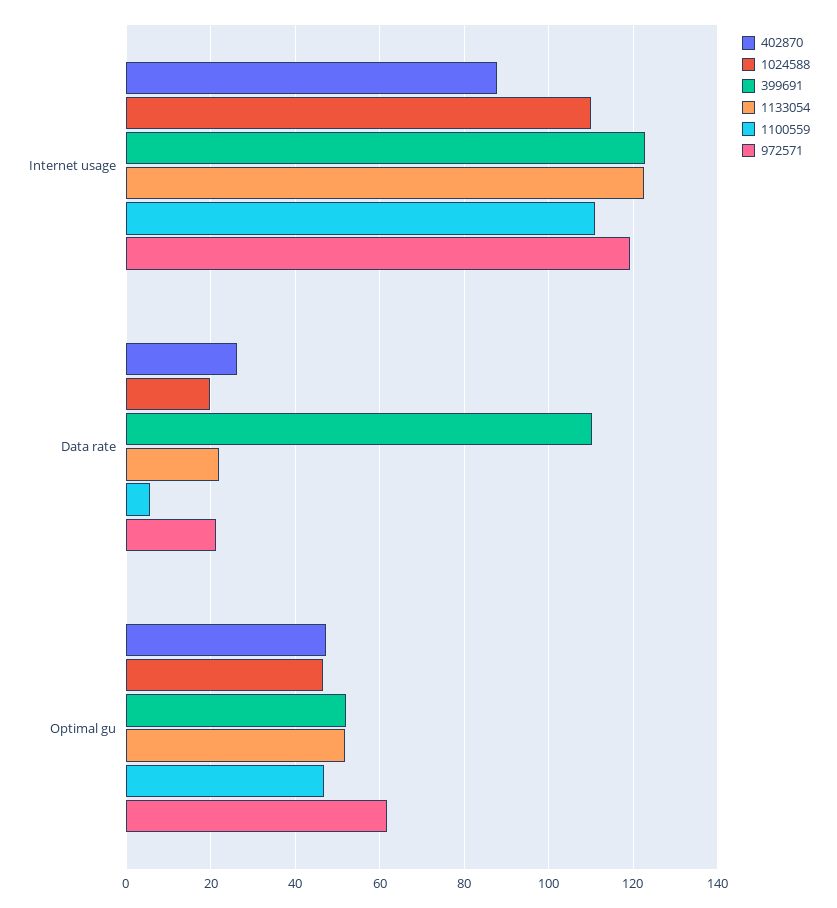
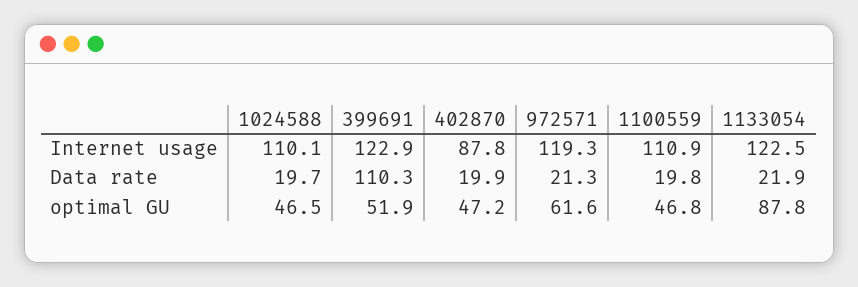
  {
    "402870": {
      "Internet usage": 87.8,
-     "Data rate": 26,
+     "Data rate": 19.9,
      "Optimal gu": 47.2
    },
    "1024588": {
      "Internet usage": 110.1,
      "Data rate": 19.7,
      "Optimal gu": 46.5
    },
    "399691": {
      "Internet usage": 122.9,
      "Data rate": 110.3,
      "Optimal gu": 51.9
    },
    "1133054": {
      "Internet usage": 122.5,
      "Data rate": 21.9,
-     "Optimal gu": 52
+     "Optimal gu": 87.8
    },
    "1100559": {
      "Internet usage": 110.9,
-     "Data rate": 6,
+     "Data rate": 19.8,
      "Optimal gu": 46.8
    },
    "972571": {
      "Internet usage": 119.3,
      "Data rate": 21.3,
      "Optimal gu": 61.6
    }
  }

